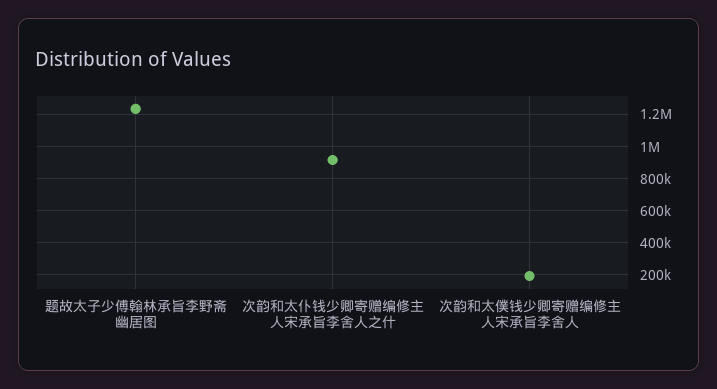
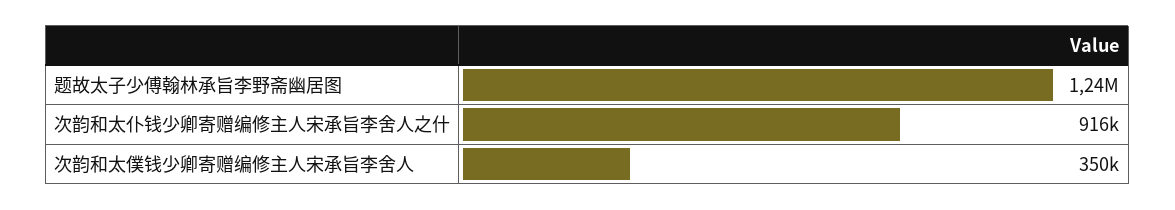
  {
    "题故太子少傅翰林承旨李野斋幽居图": 1240000,
    "次韵和太仆钱少卿寄赠编修主人宋承旨李舍人之什": 916000,
-   "次韵和太僕钱少卿寄赠编修主人宋承旨李舍人": 200000
+   "次韵和太僕钱少卿寄赠编修主人宋承旨李舍人": 350000
  }

